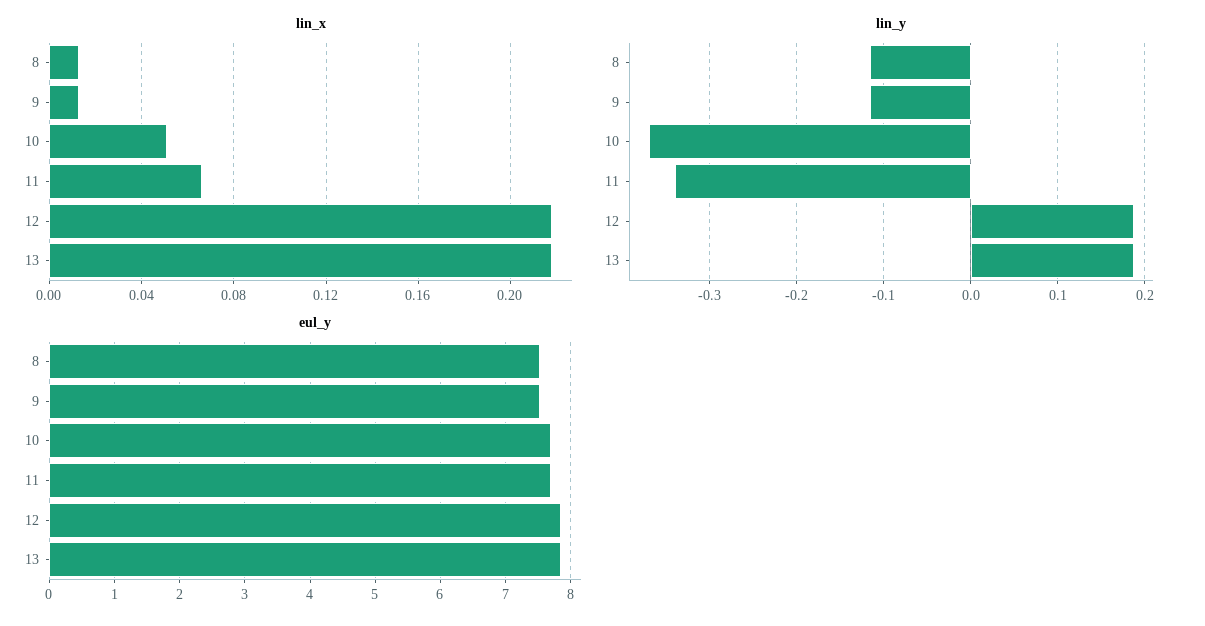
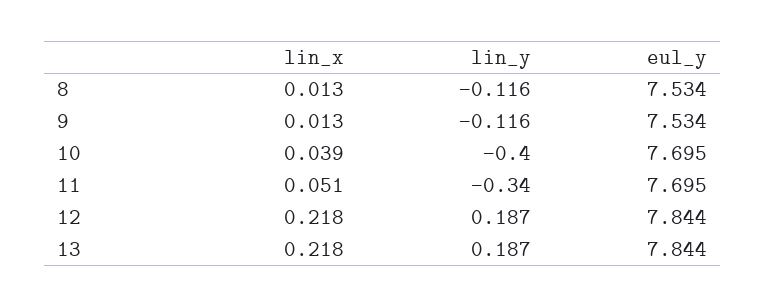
  {
    "lin_x": {
      "8": 0.013,
      "9": 0.013,
-     "10": 0.05,
+     "10": 0.039,
-     "11": 0.065,
+     "11": 0.051,
      "12": 0.218,
      "13": 0.218
    },
    "lin_y": {
      "8": -0.116,
      "9": -0.116,
-     "10": -0.37,
+     "10": -0.4,
      "11": -0.34,
      "12": 0.187,
      "13": 0.187
    },
    "eul_y": {
      "8": 7.534,
      "9": 7.534,
      "10": 7.695,
      "11": 7.695,
      "12": 7.844,
      "13": 7.844
    }
  }

